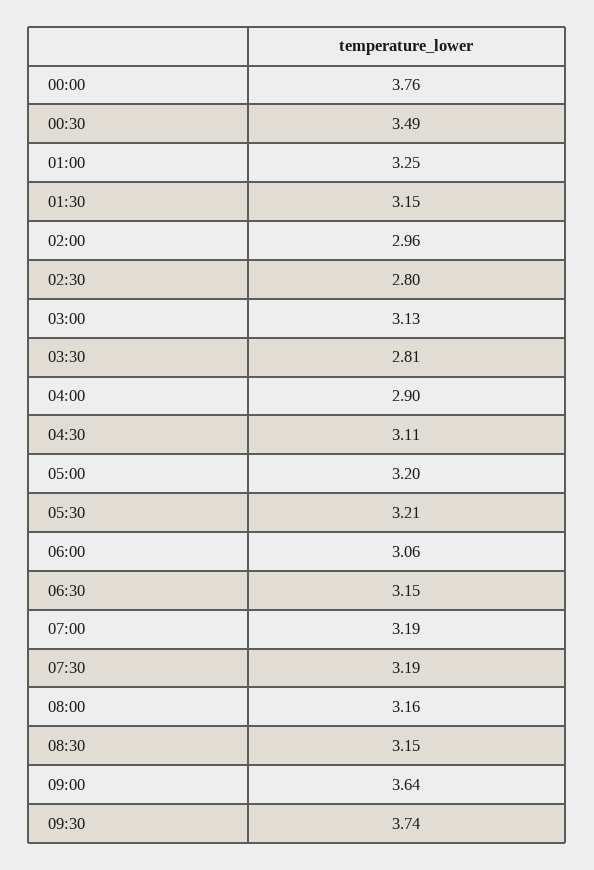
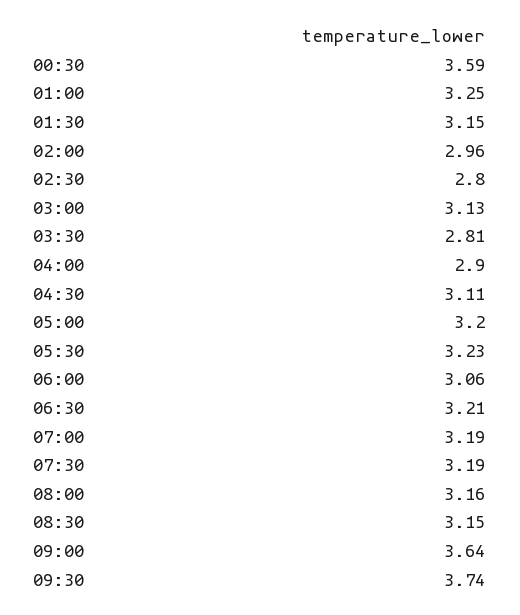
  {
-   "00:00": 3.76,
-   "00:30": 3.49,
+   "00:30": 3.59,
    "01:00": 3.25,
    "01:30": 3.15,
    "02:00": 2.96,
    "02:30": 2.8,
    "03:00": 3.13,
    "03:30": 2.81,
    "04:00": 2.9,
    "04:30": 3.11,
    "05:00": 3.2,
-   "05:30": 3.21,
+   "05:30": 3.23,
    "06:00": 3.06,
-   "06:30": 3.15,
+   "06:30": 3.21,
    "07:00": 3.19,
    "07:30": 3.19,
    "08:00": 3.16,
    "08:30": 3.15,
    "09:00": 3.64,
    "09:30": 3.74
  }

